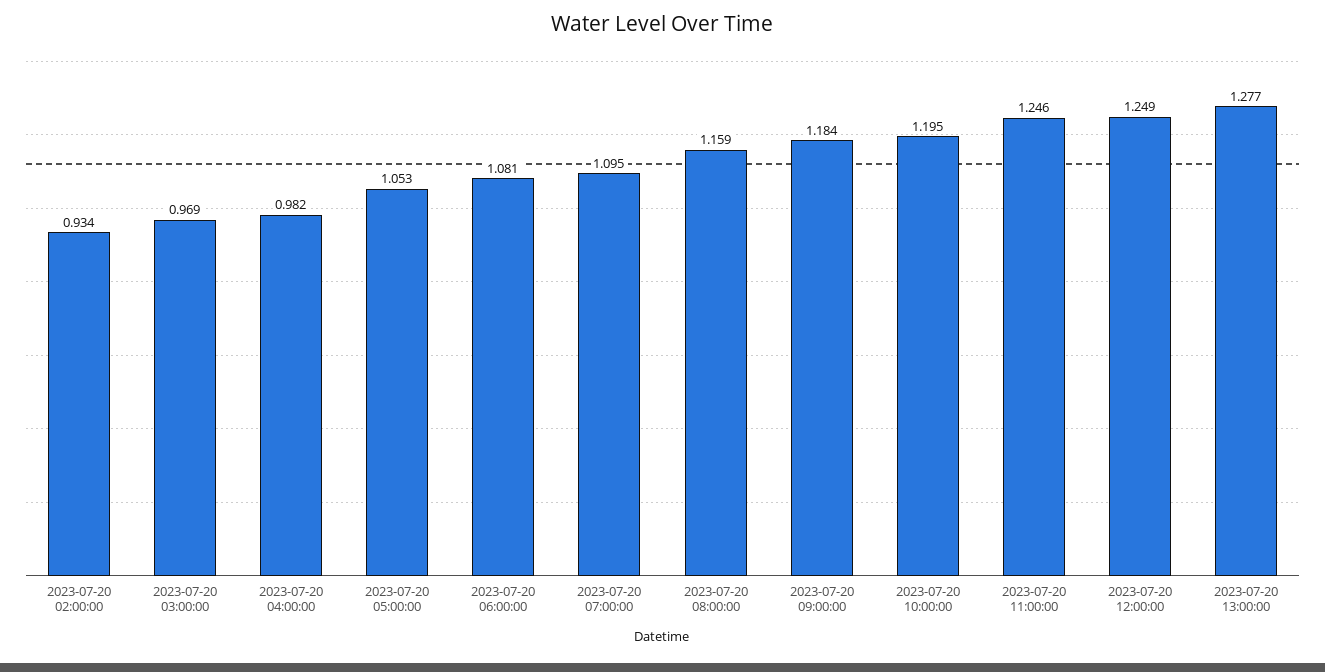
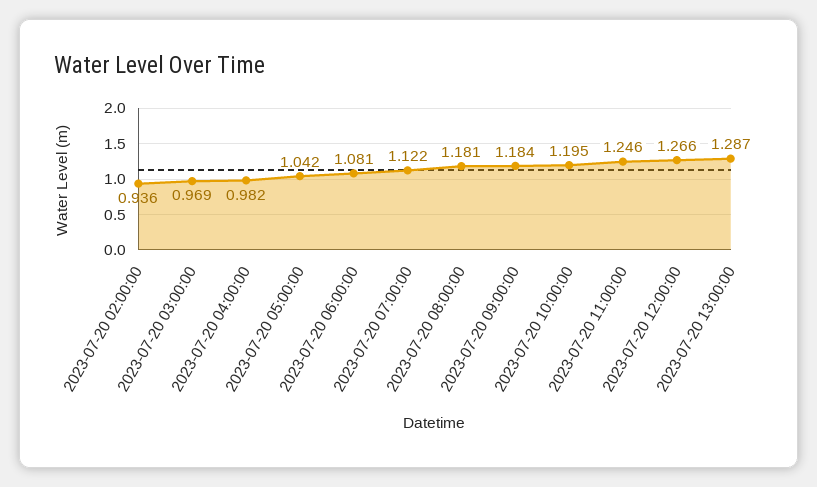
  {
-   "2023-07-20 02:00:00": 0.934,
+   "2023-07-20 02:00:00": 0.936,
    "2023-07-20 03:00:00": 0.969,
    "2023-07-20 04:00:00": 0.982,
-   "2023-07-20 05:00:00": 1.053,
+   "2023-07-20 05:00:00": 1.042,
    "2023-07-20 06:00:00": 1.081,
-   "2023-07-20 07:00:00": 1.095,
+   "2023-07-20 07:00:00": 1.122,
-   "2023-07-20 08:00:00": 1.159,
+   "2023-07-20 08:00:00": 1.181,
    "2023-07-20 09:00:00": 1.184,
    "2023-07-20 10:00:00": 1.195,
    "2023-07-20 11:00:00": 1.246,
-   "2023-07-20 12:00:00": 1.249,
+   "2023-07-20 12:00:00": 1.266,
-   "2023-07-20 13:00:00": 1.277
+   "2023-07-20 13:00:00": 1.287
  }

